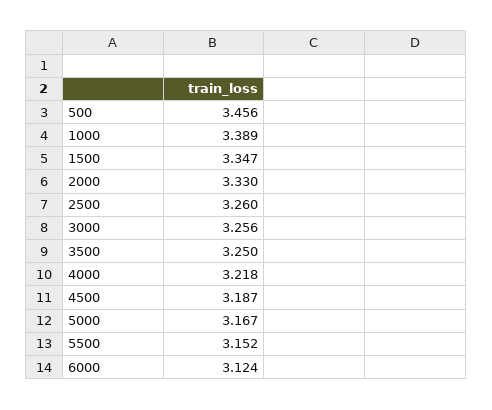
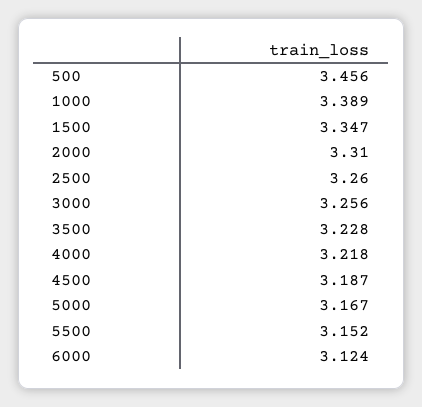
  {
    "500": 3.456,
    "1000": 3.389,
    "1500": 3.347,
-   "2000": 3.33,
+   "2000": 3.31,
    "2500": 3.26,
    "3000": 3.256,
-   "3500": 3.25,
+   "3500": 3.228,
    "4000": 3.218,
    "4500": 3.187,
    "5000": 3.167,
    "5500": 3.152,
    "6000": 3.124
  }

